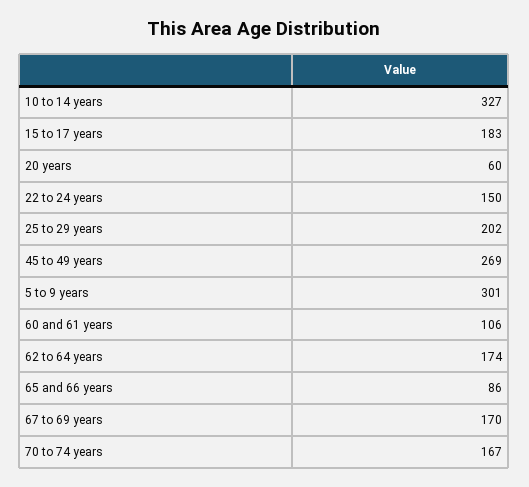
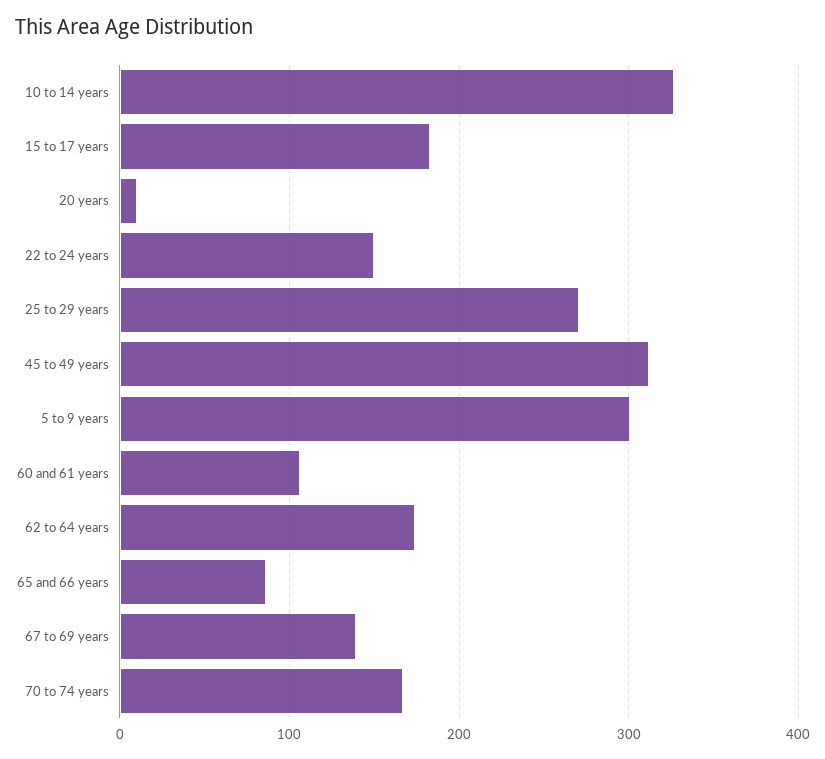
  {
    "10 to 14 years": 327,
    "15 to 17 years": 183,
-   "20 years": 60,
+   "20 years": 10,
    "22 to 24 years": 150,
-   "25 to 29 years": 202,
+   "25 to 29 years": 270,
-   "45 to 49 years": 269,
+   "45 to 49 years": 310,
    "5 to 9 years": 301,
    "60 and 61 years": 106,
    "62 to 64 years": 174,
    "65 and 66 years": 86,
-   "67 to 69 years": 170,
+   "67 to 69 years": 140,
    "70 to 74 years": 167
  }

